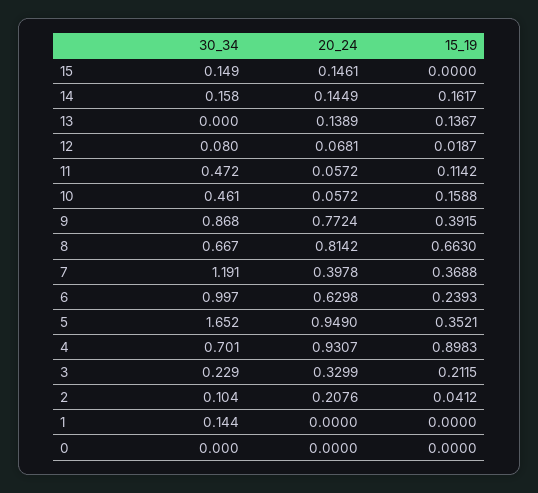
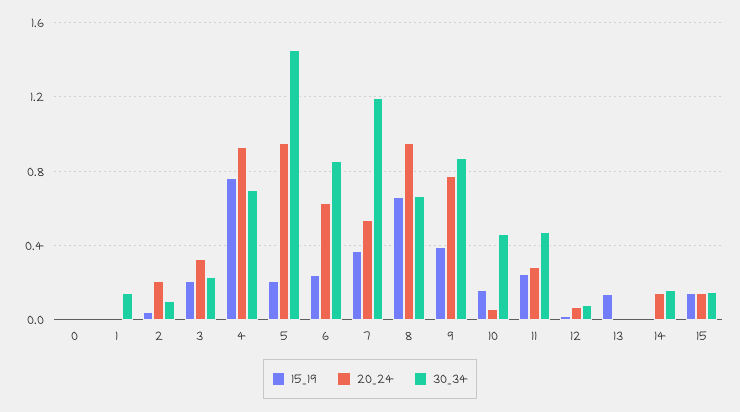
  {
    "30_34": {
      "15": 0.149,
      "14": 0.158,
      "13": 0,
      "12": 0.08,
      "11": 0.472,
      "10": 0.461,
      "9": 0.868,
      "8": 0.667,
      "7": 1.191,
-     "6": 0.997,
+     "6": 0.85,
-     "5": 1.652,
+     "5": 1.45,
      "4": 0.701,
      "3": 0.229,
      "2": 0.104,
      "1": 0.144,
      "0": 0
    },
    "20_24": {
      "15": 0.1461,
      "14": 0.1449,
-     "13": 0.1389,
+     "13": 0,
      "12": 0.0681,
-     "11": 0.0572,
+     "11": 0.3,
      "10": 0.0572,
      "9": 0.7724,
-     "8": 0.8142,
+     "8": 0.95,
-     "7": 0.3978,
+     "7": 0.55,
      "6": 0.6298,
      "5": 0.949,
      "4": 0.9307,
      "3": 0.3299,
      "2": 0.2076,
      "1": 0,
      "0": 0
    },
    "15_19": {
-     "15": 0,
+     "15": 0.15,
-     "14": 0.1617,
+     "14": 0,
      "13": 0.1367,
      "12": 0.0187,
-     "11": 0.1142,
+     "11": 0.25,
      "10": 0.1588,
      "9": 0.3915,
      "8": 0.663,
      "7": 0.3688,
      "6": 0.2393,
-     "5": 0.3521,
+     "5": 0.2,
-     "4": 0.8983,
+     "4": 0.75,
      "3": 0.2115,
      "2": 0.0412,
      "1": 0,
      "0": 0
    }
  }

